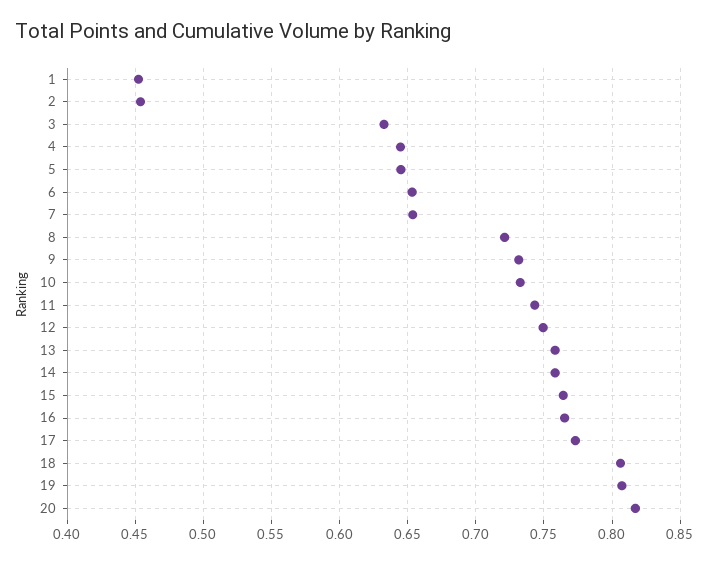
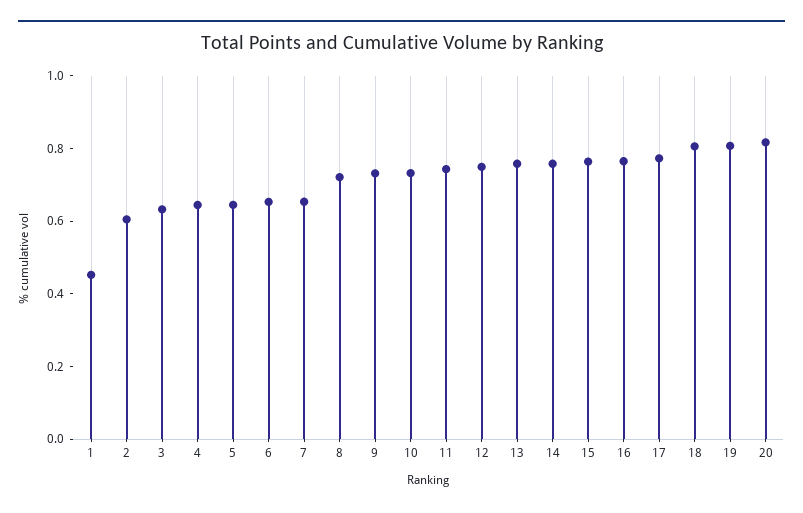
  {
    "1": 0.45,
-   "2": 0.455,
+   "2": 0.6,
    "3": 0.635,
    "4": 0.645,
    "5": 0.645,
    "6": 0.655,
    "7": 0.655,
    "8": 0.72,
    "9": 0.73,
    "10": 0.735,
    "11": 0.745,
    "12": 0.75,
    "13": 0.76,
    "14": 0.76,
    "15": 0.765,
    "16": 0.765,
    "17": 0.775,
    "18": 0.805,
    "19": 0.805,
    "20": 0.815
  }

